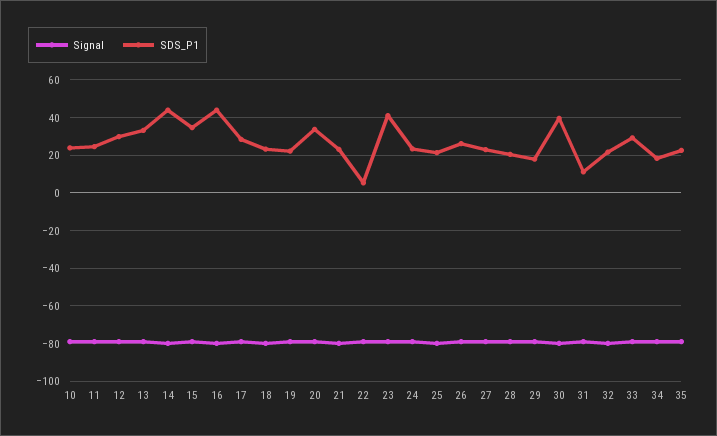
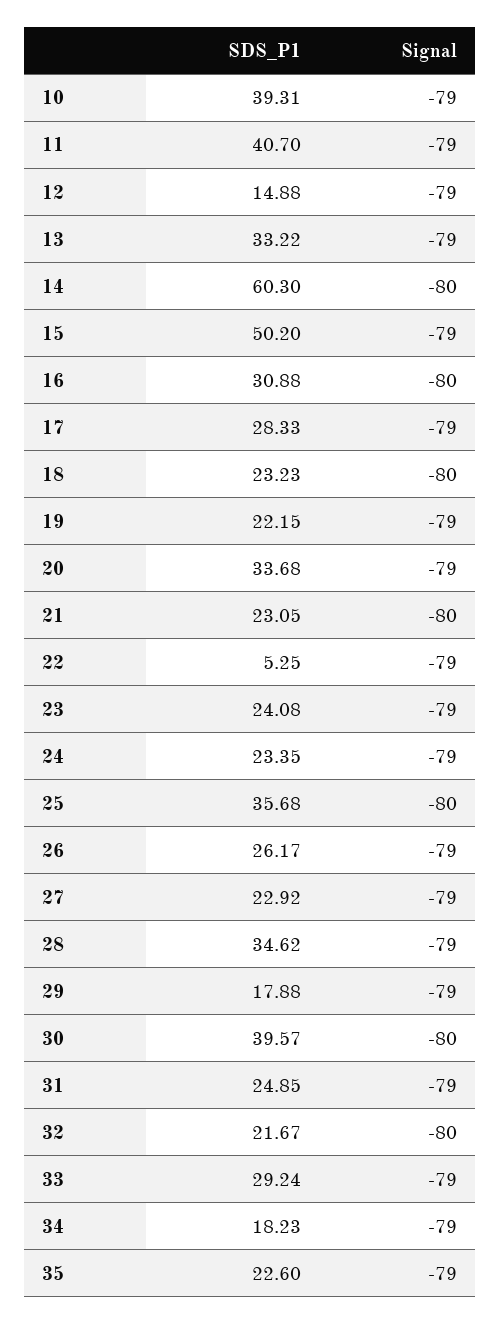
  {
    "Signal": {
      "10": -79,
      "11": -79,
      "12": -79,
      "13": -79,
      "14": -80,
      "15": -79,
      "16": -80,
      "17": -79,
      "18": -80,
      "19": -79,
      "20": -79,
      "21": -80,
      "22": -79,
      "23": -79,
      "24": -79,
      "25": -80,
      "26": -79,
      "27": -79,
      "28": -79,
      "29": -79,
      "30": -80,
      "31": -79,
      "32": -80,
      "33": -79,
      "34": -79,
      "35": -79
    },
    "SDS_P1": {
-     "10": 25,
+     "10": 39.31,
-     "11": 25,
+     "11": 40.7,
-     "12": 30,
+     "12": 14.88,
      "13": 33.22,
-     "14": 45,
+     "14": 60.3,
-     "15": 35,
+     "15": 50.2,
-     "16": 45,
+     "16": 30.88,
      "17": 28.33,
      "18": 23.23,
      "19": 22.15,
      "20": 33.68,
      "21": 23.05,
      "22": 5.25,
-     "23": 40,
+     "23": 24.08,
      "24": 23.35,
-     "25": 20,
+     "25": 35.68,
      "26": 26.17,
      "27": 22.92,
-     "28": 20,
+     "28": 34.62,
      "29": 17.88,
      "30": 39.57,
-     "31": 10,
+     "31": 24.85,
      "32": 21.67,
      "33": 29.24,
      "34": 18.23,
      "35": 22.6
    }
  }

